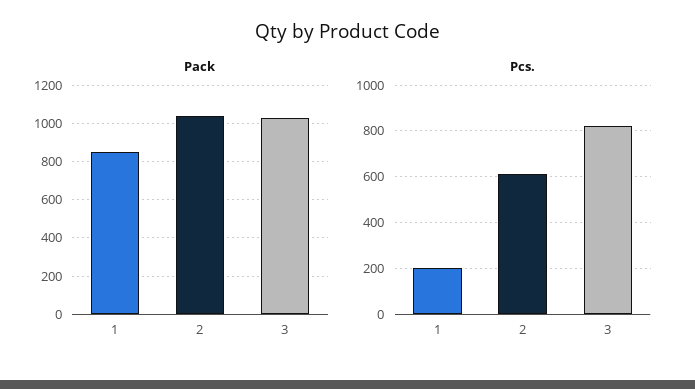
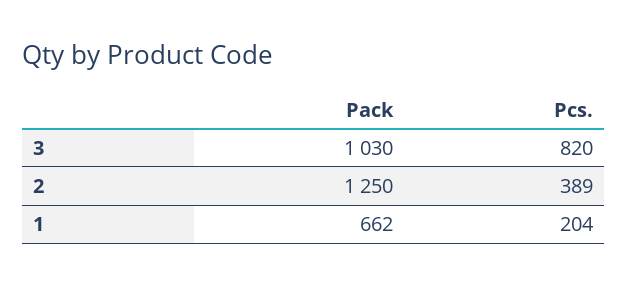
  {
    "Pack": {
-     "1": 850,
+     "1": 662,
-     "2": 1050,
+     "2": 1250,
      "3": 1030
    },
    "Pcs.": {
      "1": 204,
-     "2": 600,
+     "2": 389,
      "3": 820
    }
  }

